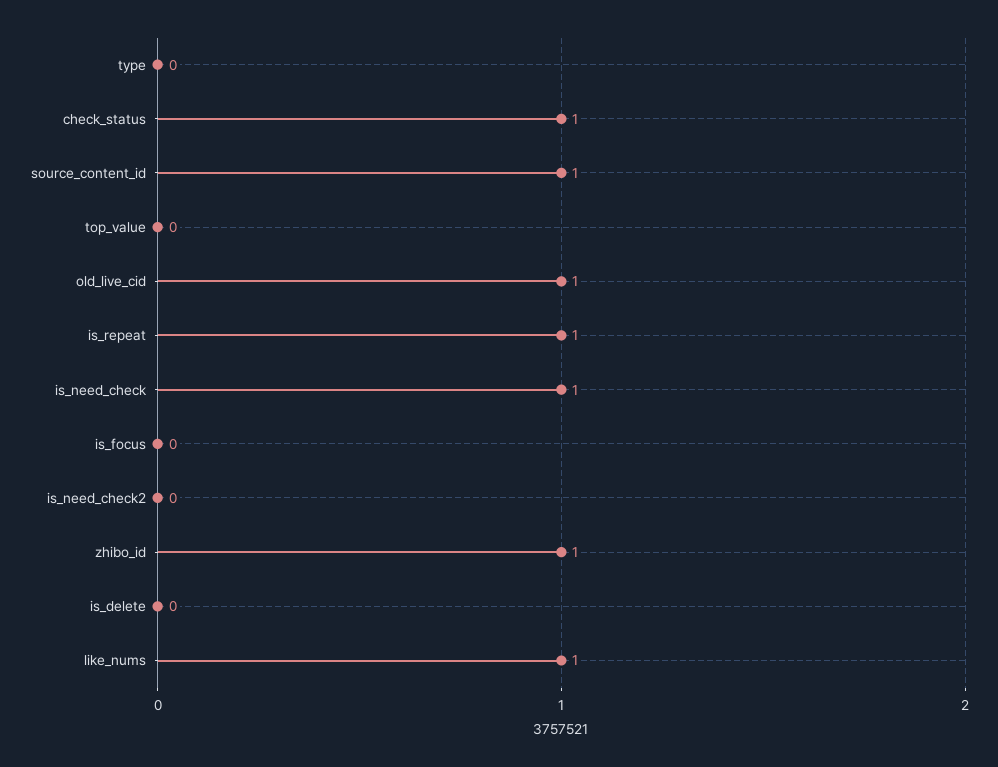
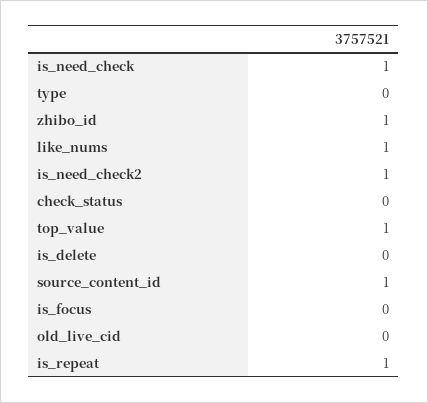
  {
    "type": 0,
-   "check_status": 1,
+   "check_status": 0,
    "source_content_id": 1,
-   "top_value": 0,
+   "top_value": 1,
-   "old_live_cid": 1,
+   "old_live_cid": 0,
    "is_repeat": 1,
    "is_need_check": 1,
    "is_focus": 0,
-   "is_need_check2": 0,
+   "is_need_check2": 1,
    "zhibo_id": 1,
    "is_delete": 0,
    "like_nums": 1
  }

